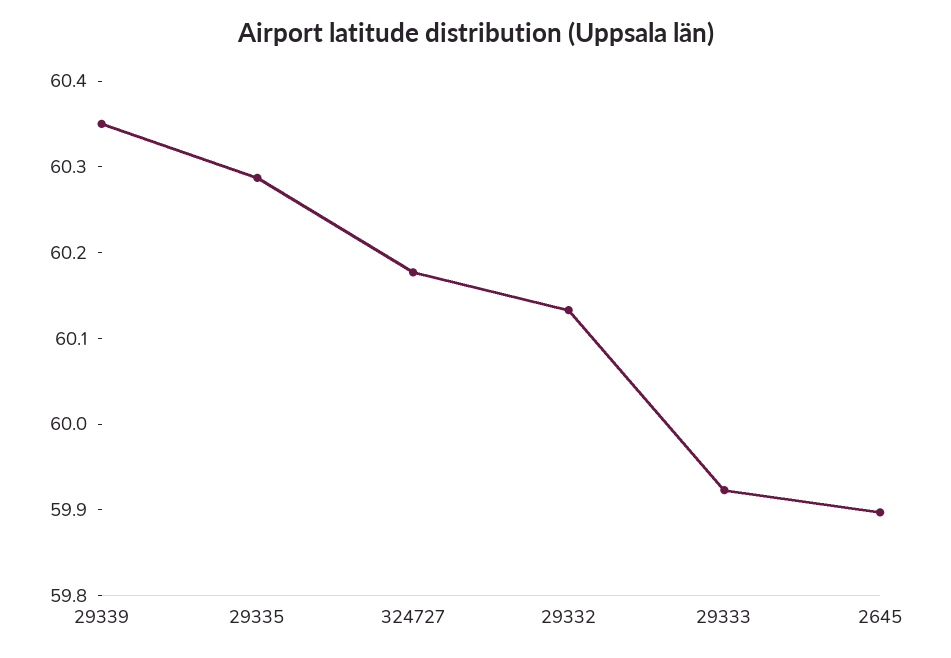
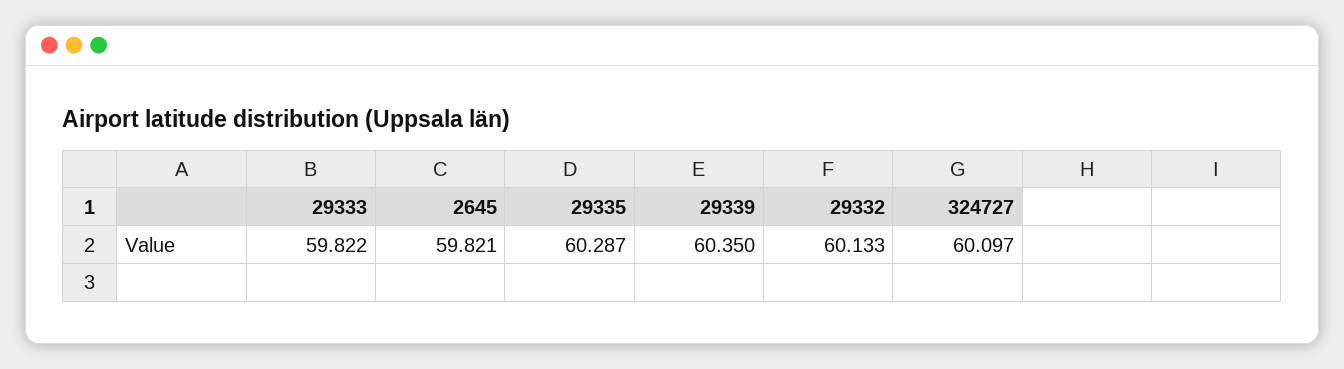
  {
    "29339": 60.35,
    "29335": 60.287,
-   "324727": 60.18,
+   "324727": 60.097,
    "29332": 60.133,
-   "29333": 59.92,
+   "29333": 59.822,
-   "2645": 59.9
+   "2645": 59.821
  }

